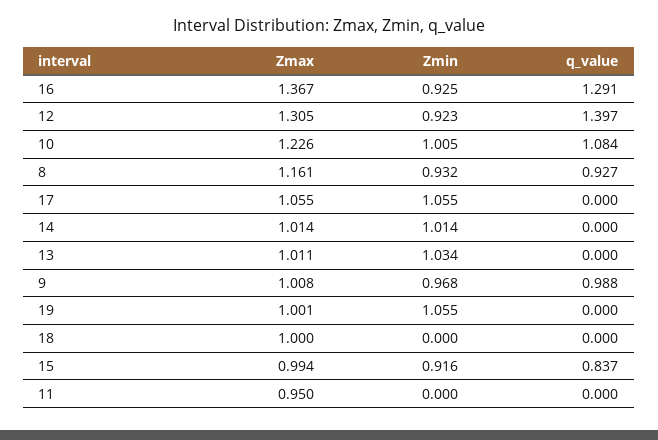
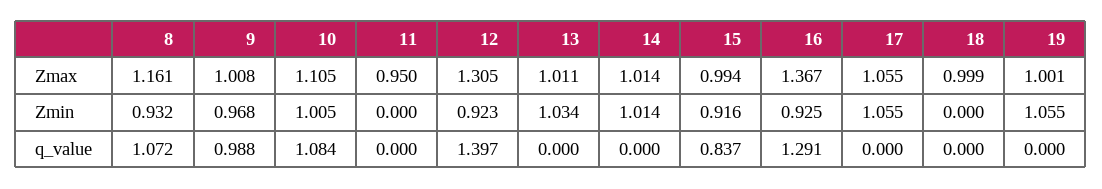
  {
    "Zmax": {
      "16": 1.367,
      "12": 1.305,
-     "10": 1.226,
+     "10": 1.105,
      "8": 1.161,
      "17": 1.055,
      "14": 1.014,
      "13": 1.011,
      "9": 1.008,
      "19": 1.001,
-     "18": 1,
+     "18": 0.999,
      "15": 0.994,
      "11": 0.95
    },
    "Zmin": {
      "16": 0.925,
      "12": 0.923,
      "10": 1.005,
      "8": 0.932,
      "17": 1.055,
      "14": 1.014,
      "13": 1.034,
      "9": 0.968,
      "19": 1.055,
      "18": 0,
      "15": 0.916,
      "11": 0
    },
    "q_value": {
      "16": 1.291,
      "12": 1.397,
      "10": 1.084,
-     "8": 0.927,
+     "8": 1.072,
      "17": 0,
      "14": 0,
      "13": 0,
      "9": 0.988,
      "19": 0,
      "18": 0,
      "15": 0.837,
      "11": 0
    }
  }

